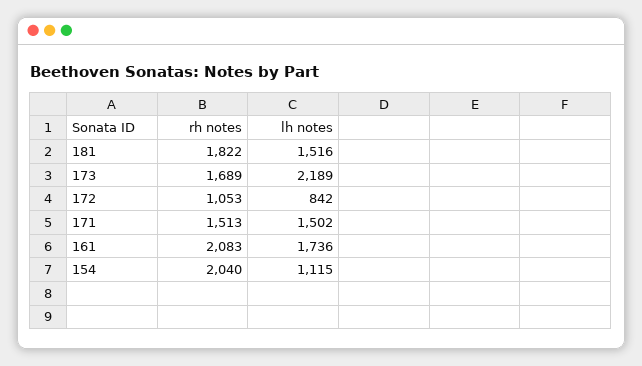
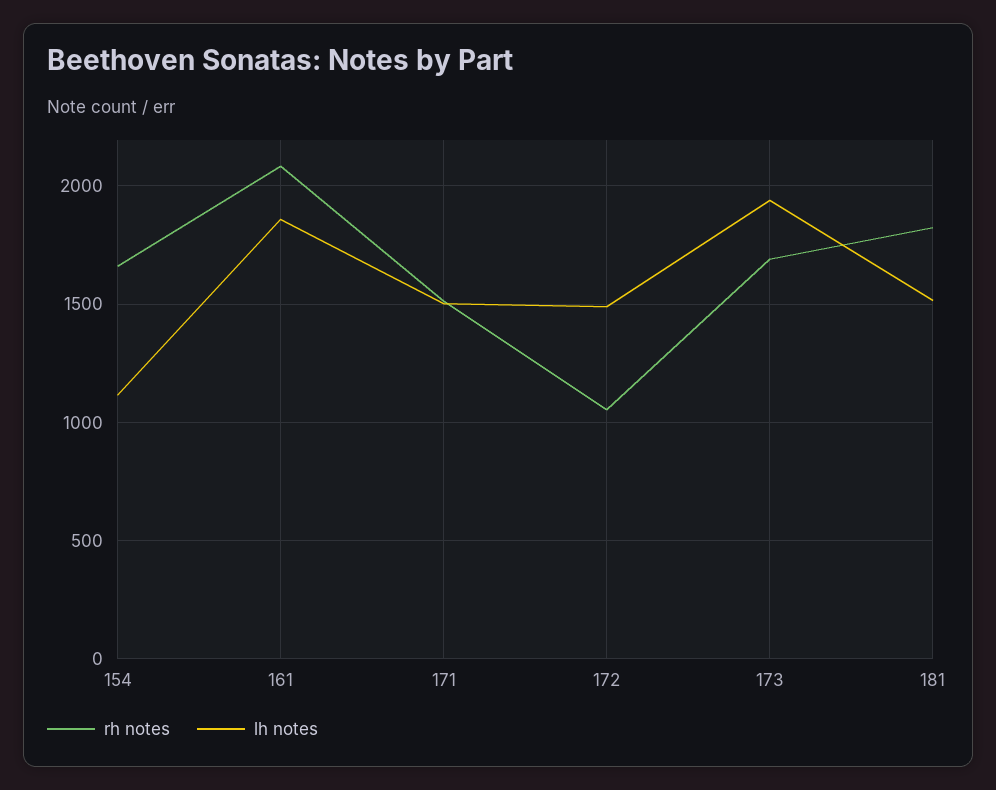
  {
    "rh notes": {
      "181": 1822,
      "173": 1689,
      "172": 1053,
      "171": 1513,
      "161": 2083,
-     "154": 2040
+     "154": 1650
    },
    "lh notes": {
      "181": 1516,
-     "173": 2189,
+     "173": 1950,
-     "172": 842,
+     "172": 1500,
      "171": 1502,
-     "161": 1736,
+     "161": 1850,
      "154": 1115
    }
  }

